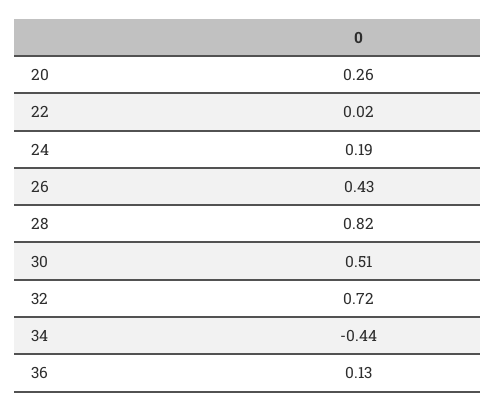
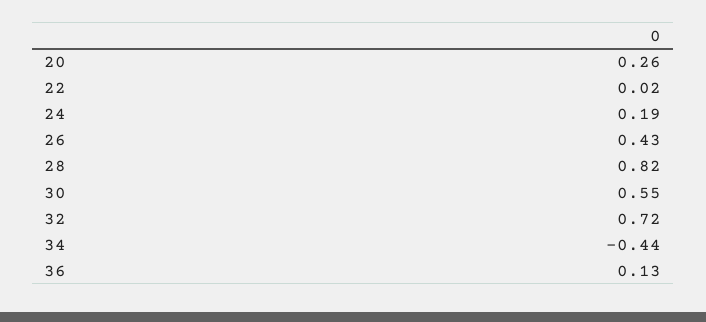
  {
    "20": 0.26,
    "22": 0.02,
    "24": 0.19,
    "26": 0.43,
    "28": 0.82,
-   "30": 0.51,
+   "30": 0.55,
    "32": 0.72,
    "34": -0.44,
    "36": 0.13
  }

